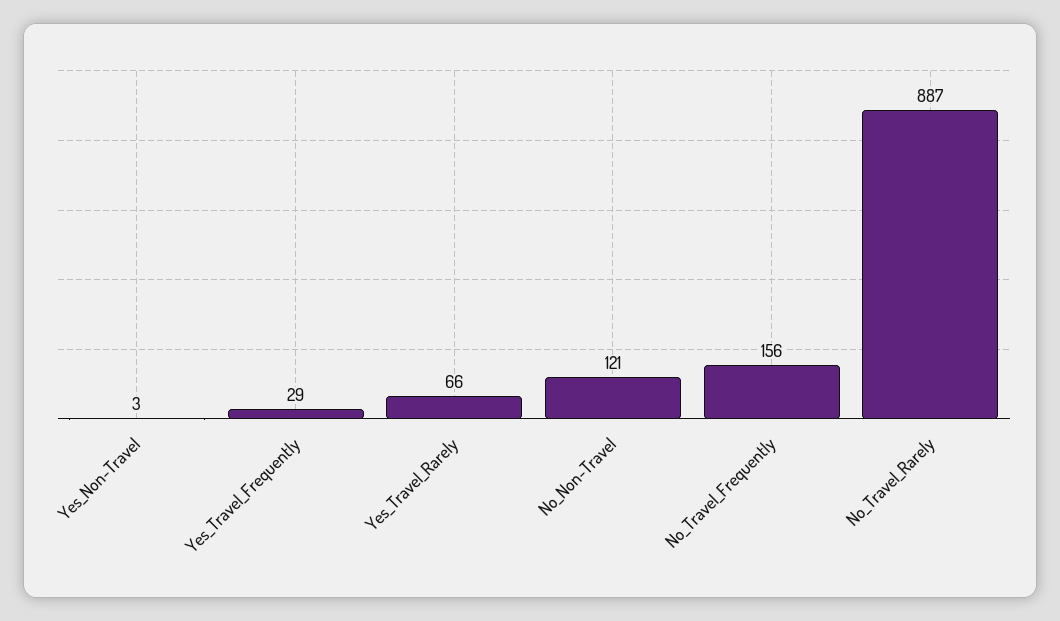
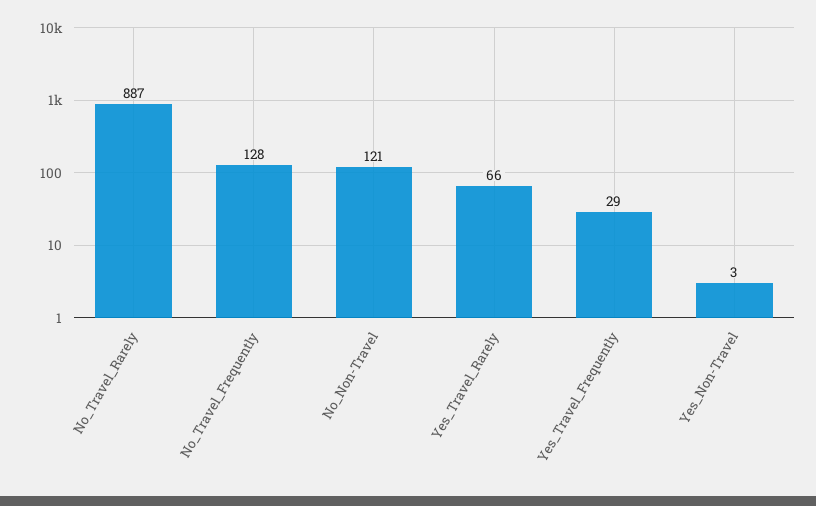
  {
    "Yes_Non-Travel": 3,
    "Yes_Travel_Frequently": 29,
    "Yes_Travel_Rarely": 66,
    "No_Non-Travel": 121,
-   "No_Travel_Frequently": 156,
+   "No_Travel_Frequently": 128,
    "No_Travel_Rarely": 887
  }

